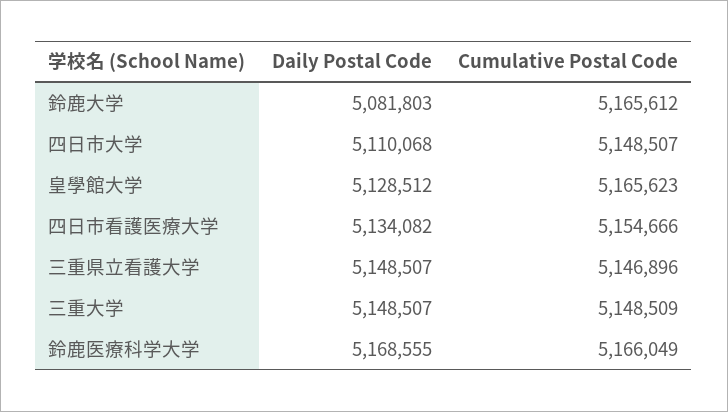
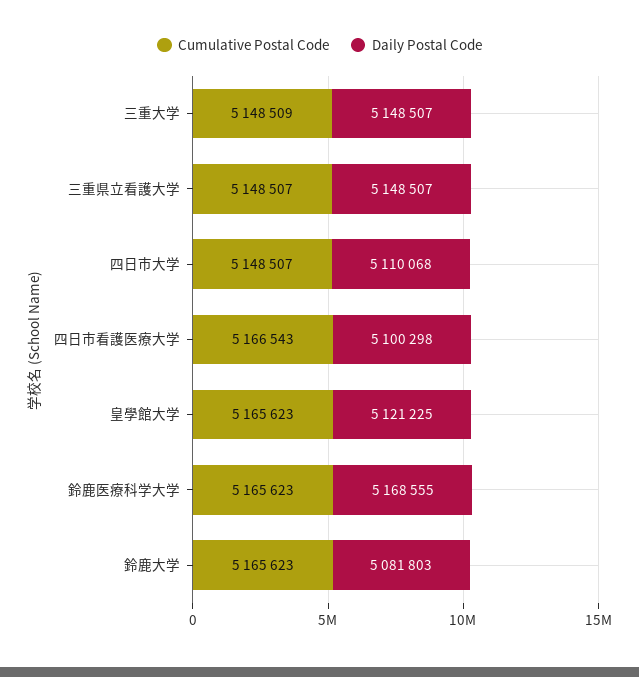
  {
    "Daily Postal Code": {
      "鈴鹿大学": 5081803,
      "四日市大学": 5110068,
-     "皇學館大学": 5128512,
+     "皇學館大学": 5121225,
-     "四日市看護医療大学": 5134082,
+     "四日市看護医療大学": 5100298,
      "三重県立看護大学": 5148507,
      "三重大学": 5148507,
      "鈴鹿医療科学大学": 5168555
    },
    "Cumulative Postal Code": {
-     "鈴鹿大学": 5165612,
+     "鈴鹿大学": 5165623,
      "四日市大学": 5148507,
      "皇學館大学": 5165623,
-     "四日市看護医療大学": 5154666,
+     "四日市看護医療大学": 5166543,
-     "三重県立看護大学": 5146896,
+     "三重県立看護大学": 5148507,
      "三重大学": 5148509,
-     "鈴鹿医療科学大学": 5166049
+     "鈴鹿医療科学大学": 5165623
    }
  }

